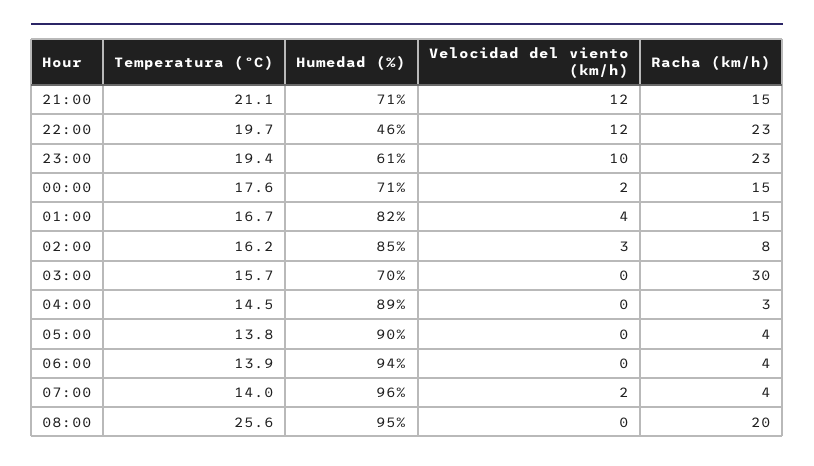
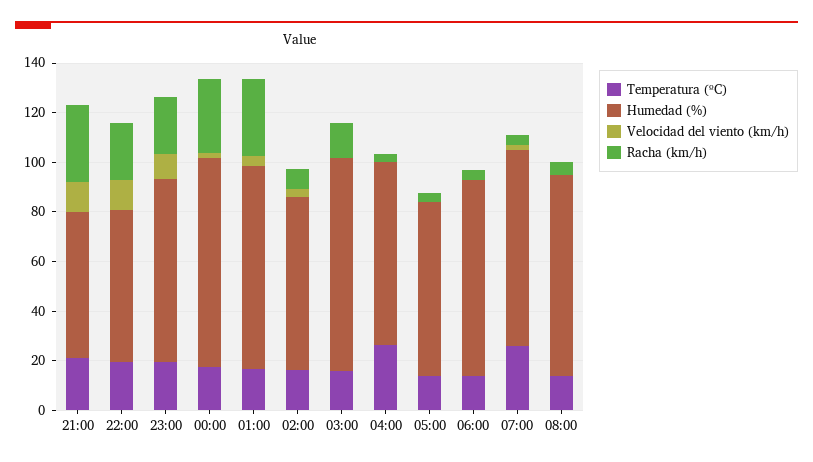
  {
    "Temperatura (ºC)": {
      "21:00": 21.1,
      "22:00": 19.7,
      "23:00": 19.4,
      "00:00": 17.6,
      "01:00": 16.7,
      "02:00": 16.2,
      "03:00": 15.7,
-     "04:00": 14.5,
+     "04:00": 25,
      "05:00": 13.8,
      "06:00": 13.9,
-     "07:00": 14,
+     "07:00": 25,
-     "08:00": 25.6
+     "08:00": 15
    },
    "Humedad (%)": {
-     "21:00": 71,
+     "21:00": 60,
-     "22:00": 46,
+     "22:00": 60,
-     "23:00": 61,
+     "23:00": 75,
-     "00:00": 71,
+     "00:00": 85,
      "01:00": 82,
-     "02:00": 85,
+     "02:00": 70,
-     "03:00": 70,
+     "03:00": 85,
-     "04:00": 89,
+     "04:00": 75,
-     "05:00": 90,
+     "05:00": 70,
-     "06:00": 94,
+     "06:00": 80,
-     "07:00": 96,
+     "07:00": 80,
-     "08:00": 95
+     "08:00": 80
    },
    "Velocidad del viento (km/h)": {
      "21:00": 12,
      "22:00": 12,
      "23:00": 10,
      "00:00": 2,
      "01:00": 4,
      "02:00": 3,
      "03:00": 0,
      "04:00": 0,
      "05:00": 0,
      "06:00": 0,
      "07:00": 2,
      "08:00": 0
    },
    "Racha (km/h)": {
-     "21:00": 15,
+     "21:00": 30,
      "22:00": 23,
      "23:00": 23,
-     "00:00": 15,
+     "00:00": 30,
-     "01:00": 15,
+     "01:00": 30,
      "02:00": 8,
-     "03:00": 30,
+     "03:00": 15,
      "04:00": 3,
      "05:00": 4,
      "06:00": 4,
      "07:00": 4,
-     "08:00": 20
+     "08:00": 5
    }
  }

